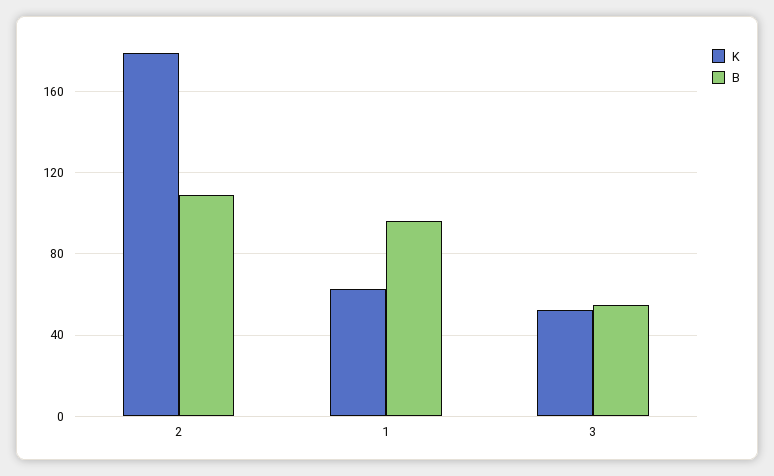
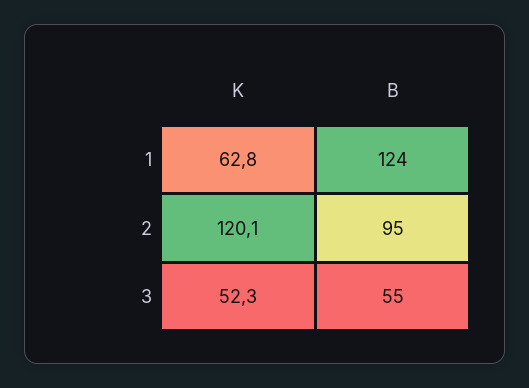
  {
    "K": {
-     "2": 180,
+     "2": 120.1,
      "1": 62.8,
      "3": 52.3
    },
    "B": {
-     "2": 110,
+     "2": 95,
-     "1": 95,
+     "1": 124,
      "3": 55
    }
  }

